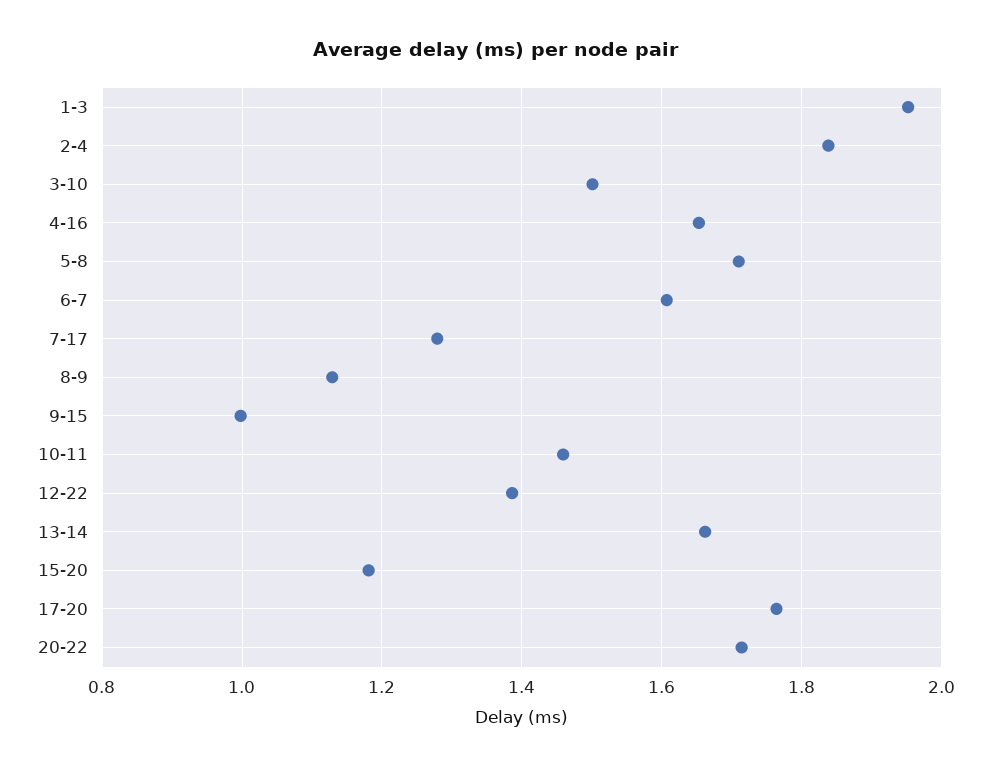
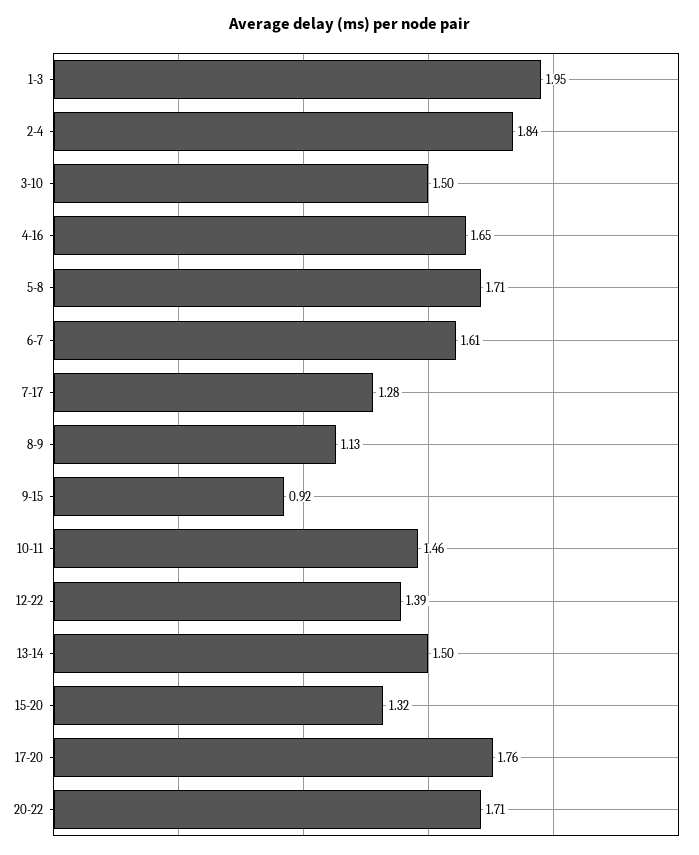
  {
    "1-3": 1.95,
    "2-4": 1.84,
    "3-10": 1.5,
    "4-16": 1.65,
    "5-8": 1.71,
    "6-7": 1.61,
    "7-17": 1.28,
    "8-9": 1.13,
-   "9-15": 1,
+   "9-15": 0.92,
    "10-11": 1.46,
    "12-22": 1.39,
-   "13-14": 1.66,
+   "13-14": 1.5,
-   "15-20": 1.18,
+   "15-20": 1.32,
    "17-20": 1.76,
    "20-22": 1.71
  }

